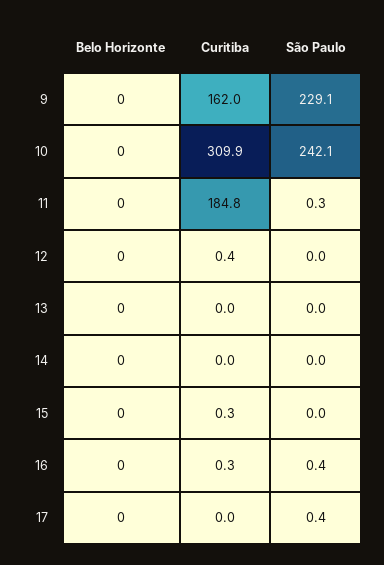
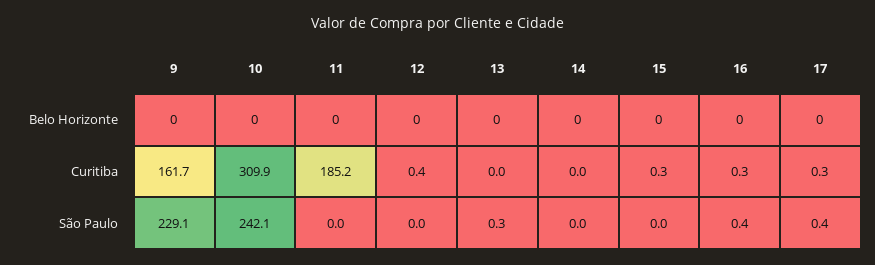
  {
    "Belo Horizonte": {
      "9": 0,
      "10": 0,
      "11": 0,
      "12": 0,
      "13": 0,
      "14": 0,
      "15": 0,
      "16": 0,
      "17": 0
    },
    "Curitiba": {
-     "9": 162,
+     "9": 161.7,
      "10": 309.9,
-     "11": 184.8,
+     "11": 185.2,
      "12": 0.4,
      "13": 0,
      "14": 0,
      "15": 0.3,
      "16": 0.3,
-     "17": 0
+     "17": 0.3
    },
    "São Paulo": {
      "9": 229.1,
      "10": 242.1,
-     "11": 0.3,
+     "11": 0,
      "12": 0,
-     "13": 0,
+     "13": 0.3,
      "14": 0,
      "15": 0,
      "16": 0.4,
      "17": 0.4
    }
  }

